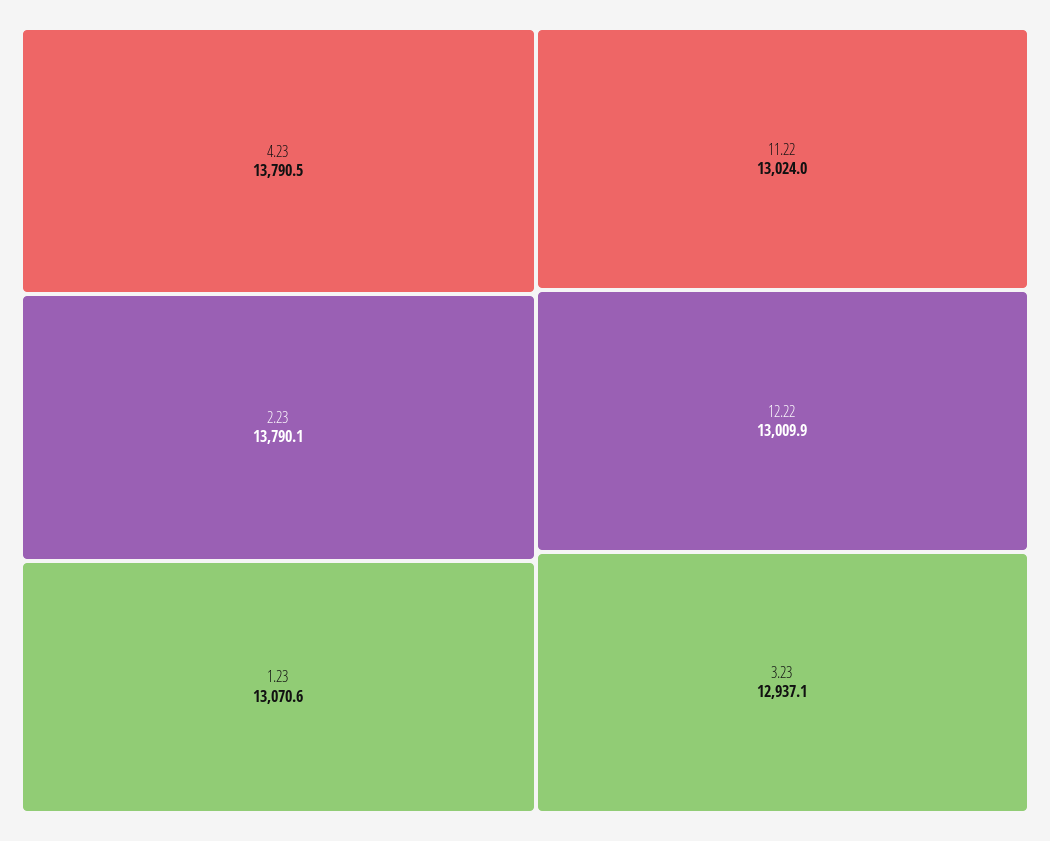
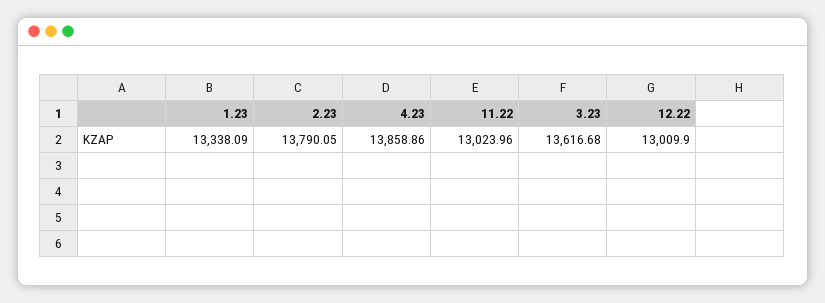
  {
-   "4.23": 13790.5,
+   "4.23": 13858.86,
    "2.23": 13790.05,
-   "1.23": 13070.6,
+   "1.23": 13338.09,
    "11.22": 13023.96,
    "12.22": 13009.9,
-   "3.23": 12937.1
+   "3.23": 13616.68
  }

